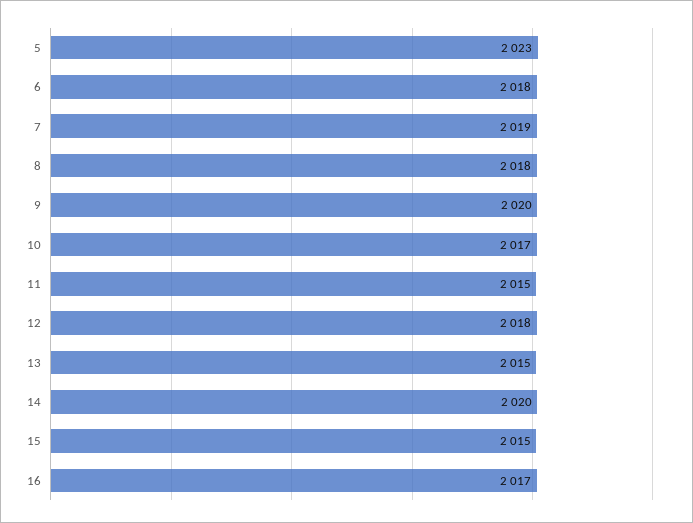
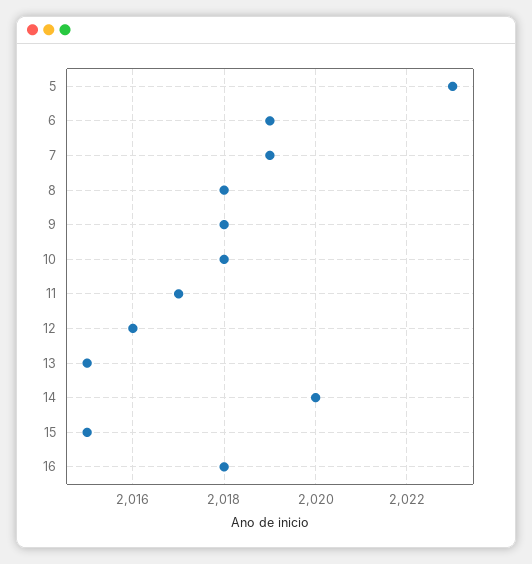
  {
    "5": 2023,
-   "6": 2018,
+   "6": 2019,
    "7": 2019,
    "8": 2018,
-   "9": 2020,
+   "9": 2018,
-   "10": 2017,
+   "10": 2018,
-   "11": 2015,
+   "11": 2017,
-   "12": 2018,
+   "12": 2016,
    "13": 2015,
    "14": 2020,
    "15": 2015,
-   "16": 2017
+   "16": 2018
  }

